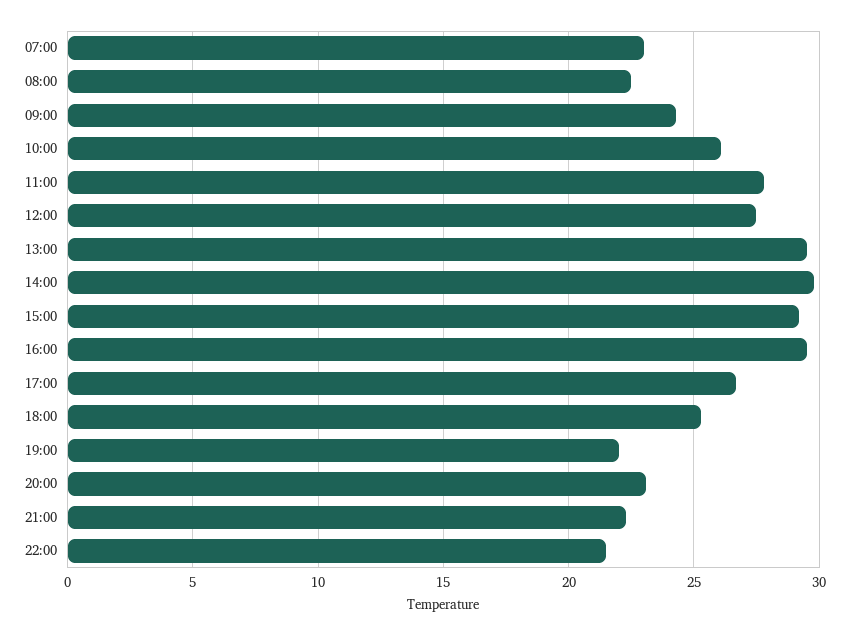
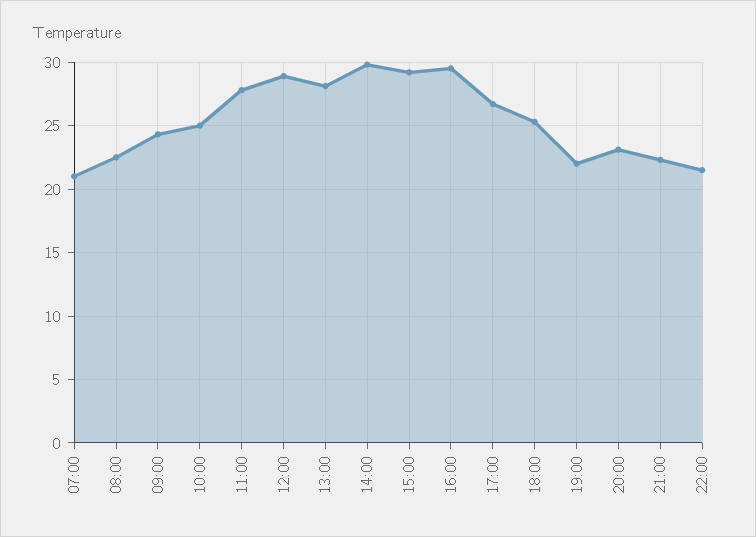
  {
-   "07:00": 23,
+   "07:00": 21,
    "08:00": 22.5,
    "09:00": 24.5,
-   "10:00": 26,
+   "10:00": 25,
    "11:00": 28,
-   "12:00": 27.5,
+   "12:00": 29,
-   "13:00": 29.5,
+   "13:00": 28,
    "14:00": 30,
    "15:00": 29,
    "16:00": 29.5,
    "17:00": 26.5,
    "18:00": 25.5,
    "19:00": 22,
    "20:00": 23,
    "21:00": 22.5,
    "22:00": 21.5
  }

